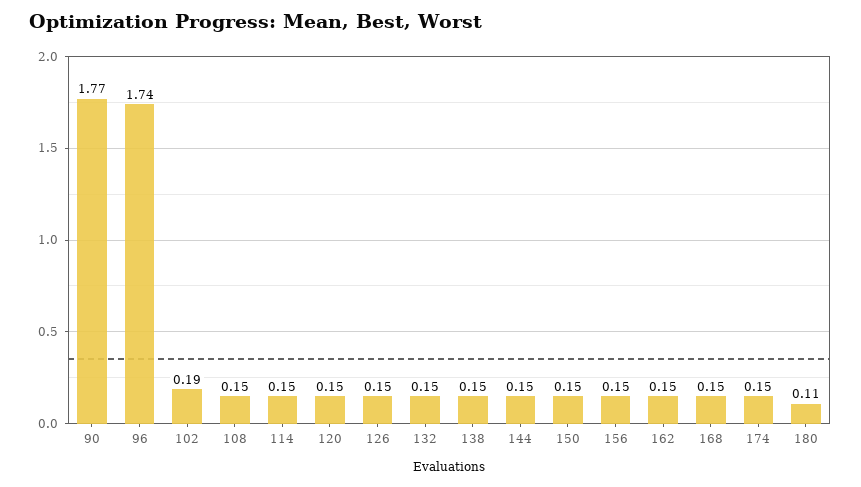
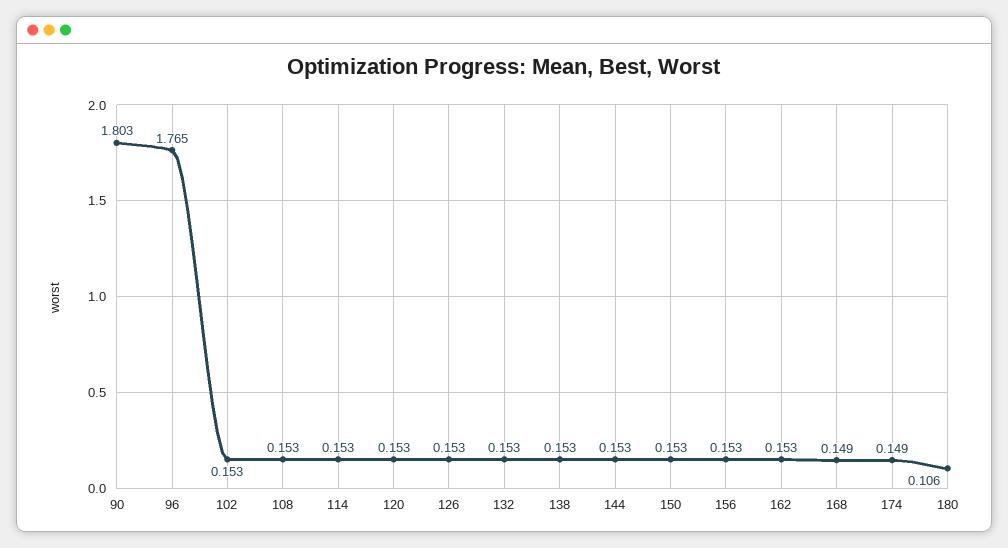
  {
-   "90": 1.77,
+   "90": 1.803,
-   "96": 1.74,
+   "96": 1.765,
-   "102": 0.19,
+   "102": 0.153,
    "108": 0.153,
    "114": 0.153,
    "120": 0.153,
    "126": 0.153,
    "132": 0.153,
    "138": 0.153,
    "144": 0.153,
    "150": 0.153,
    "156": 0.153,
    "162": 0.153,
    "168": 0.149,
    "174": 0.149,
    "180": 0.106
  }

